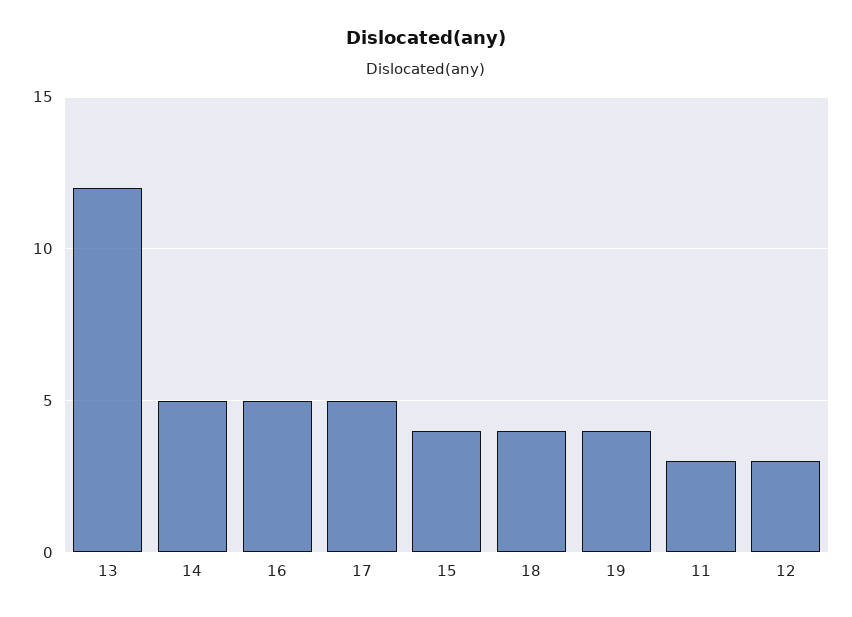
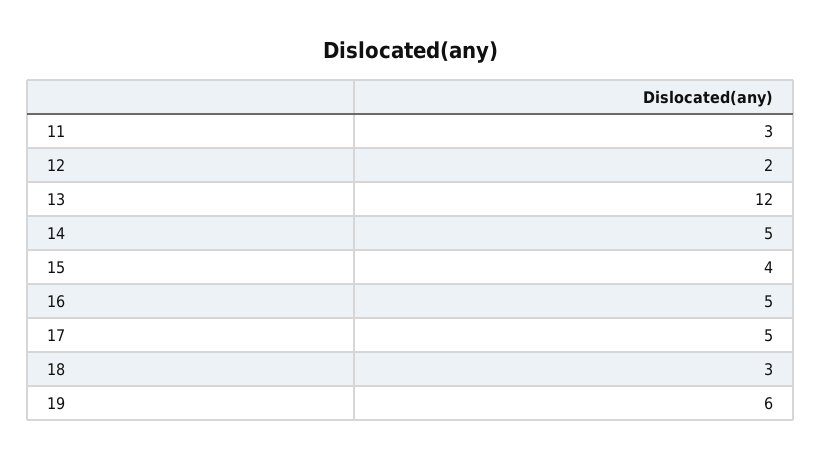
  {
    "13": 12,
    "14": 5,
    "16": 5,
    "17": 5,
    "15": 4,
-   "18": 4,
+   "18": 3,
-   "19": 4,
+   "19": 6,
    "11": 3,
-   "12": 3
+   "12": 2
  }

